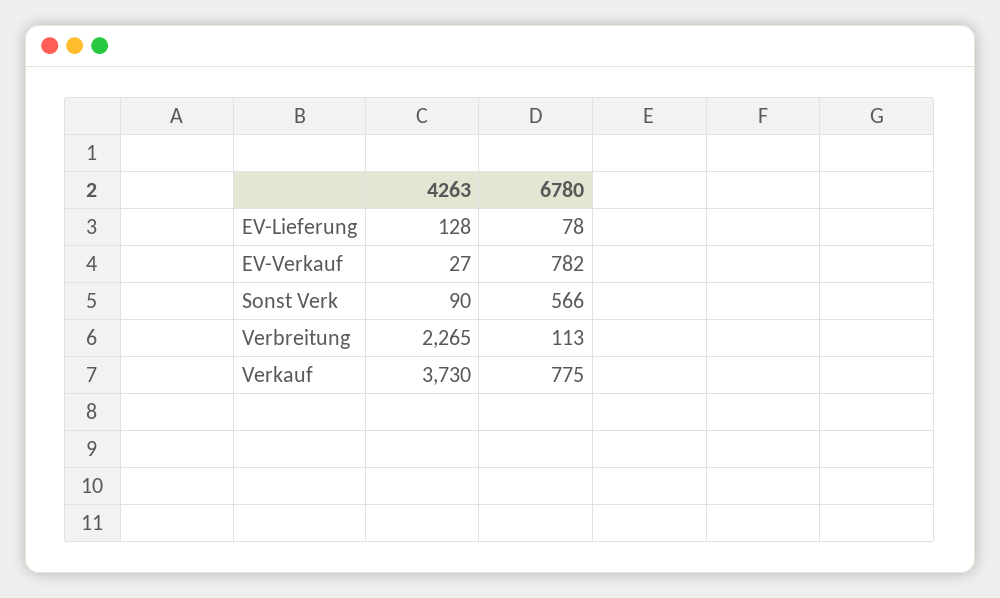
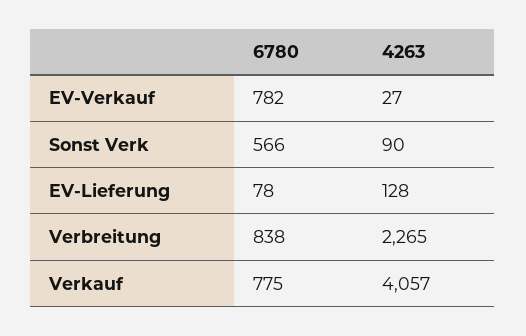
  {
    "4263": {
      "EV-Lieferung": 128,
      "EV-Verkauf": 27,
      "Sonst Verk": 90,
      "Verbreitung": 2265,
-     "Verkauf": 3730
+     "Verkauf": 4057
    },
    "6780": {
      "EV-Lieferung": 78,
      "EV-Verkauf": 782,
      "Sonst Verk": 566,
-     "Verbreitung": 113,
+     "Verbreitung": 838,
      "Verkauf": 775
    }
  }

